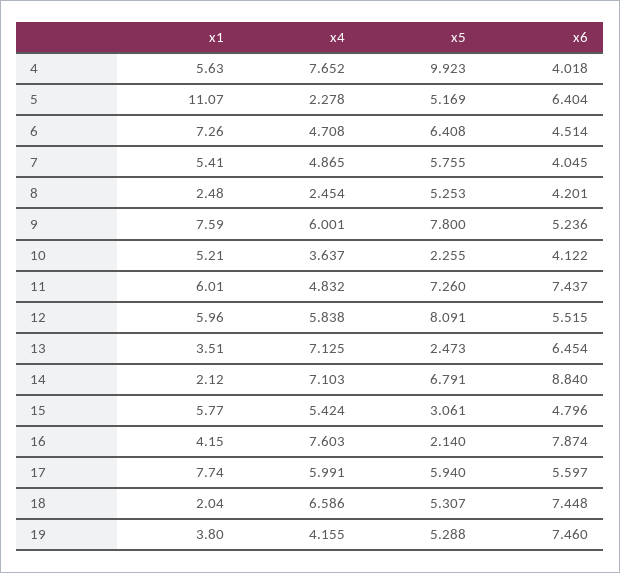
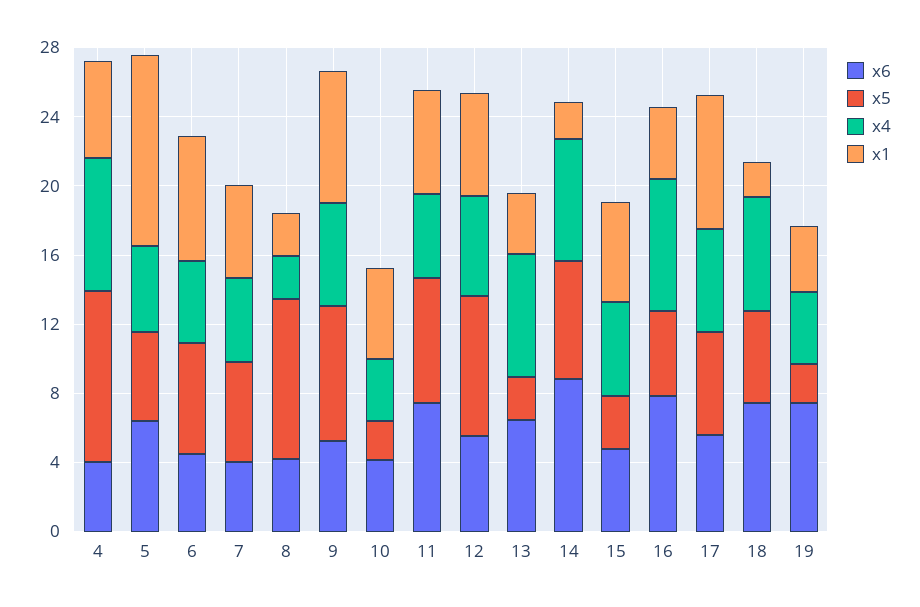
  {
    "x1": {
      "4": 5.63,
      "5": 11.07,
      "6": 7.26,
      "7": 5.41,
      "8": 2.48,
      "9": 7.59,
      "10": 5.21,
      "11": 6.01,
      "12": 5.96,
      "13": 3.51,
      "14": 2.12,
      "15": 5.77,
      "16": 4.15,
      "17": 7.74,
      "18": 2.04,
      "19": 3.8
    },
    "x4": {
      "4": 7.652,
-     "5": 2.278,
+     "5": 5,
      "6": 4.708,
      "7": 4.865,
      "8": 2.454,
      "9": 6.001,
      "10": 3.637,
      "11": 4.832,
      "12": 5.838,
      "13": 7.125,
      "14": 7.103,
      "15": 5.424,
      "16": 7.603,
      "17": 5.991,
      "18": 6.586,
      "19": 4.155
    },
    "x5": {
      "4": 9.923,
      "5": 5.169,
      "6": 6.408,
      "7": 5.755,
-     "8": 5.253,
+     "8": 9,
      "9": 7.8,
      "10": 2.255,
      "11": 7.26,
      "12": 8.091,
      "13": 2.473,
      "14": 6.791,
      "15": 3.061,
-     "16": 2.14,
+     "16": 5,
      "17": 5.94,
      "18": 5.307,
-     "19": 5.288
+     "19": 2
    },
    "x6": {
      "4": 4.018,
      "5": 6.404,
      "6": 4.514,
      "7": 4.045,
      "8": 4.201,
      "9": 5.236,
      "10": 4.122,
      "11": 7.437,
      "12": 5.515,
      "13": 6.454,
      "14": 8.84,
      "15": 4.796,
      "16": 7.874,
      "17": 5.597,
      "18": 7.448,
      "19": 7.46
    }
  }

